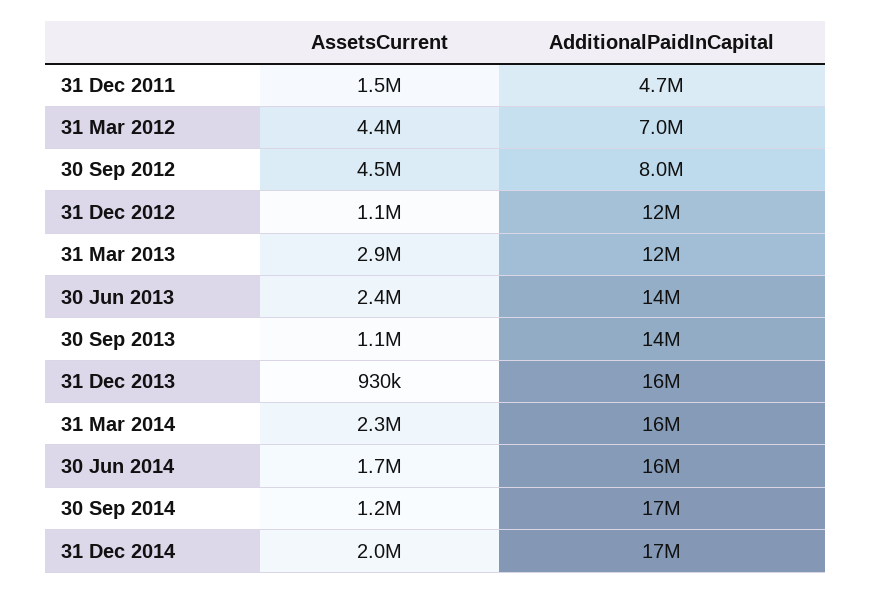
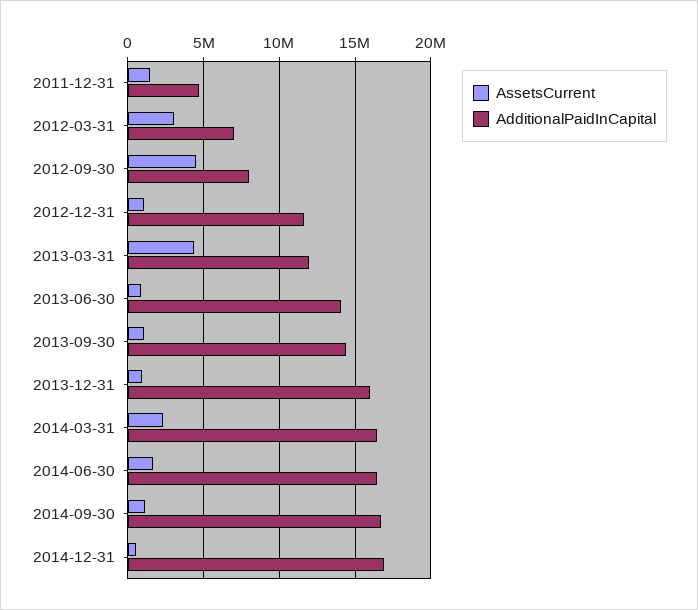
  {
    "AssetsCurrent": {
      "31 Dec 2011": 1500000,
-     "31 Mar 2012": 4400000,
+     "31 Mar 2012": 3000000,
      "30 Sep 2012": 4500000,
      "31 Dec 2012": 1100000,
-     "31 Mar 2013": 2900000,
+     "31 Mar 2013": 4500000,
-     "30 Jun 2013": 2400000,
+     "30 Jun 2013": 1000000,
      "30 Sep 2013": 1100000,
      "31 Dec 2013": 930000,
      "31 Mar 2014": 2300000,
      "30 Jun 2014": 1700000,
      "30 Sep 2014": 1200000,
-     "31 Dec 2014": 2000000
+     "31 Dec 2014": 500000
    },
    "AdditionalPaidInCapital": {
      "31 Dec 2011": 4700000,
      "31 Mar 2012": 7000000,
      "30 Sep 2012": 8000000,
      "31 Dec 2012": 12000000,
      "31 Mar 2013": 12000000,
      "30 Jun 2013": 14000000,
      "30 Sep 2013": 14000000,
      "31 Dec 2013": 16000000,
      "31 Mar 2014": 16000000,
      "30 Jun 2014": 16000000,
      "30 Sep 2014": 17000000,
      "31 Dec 2014": 17000000
    }
  }

